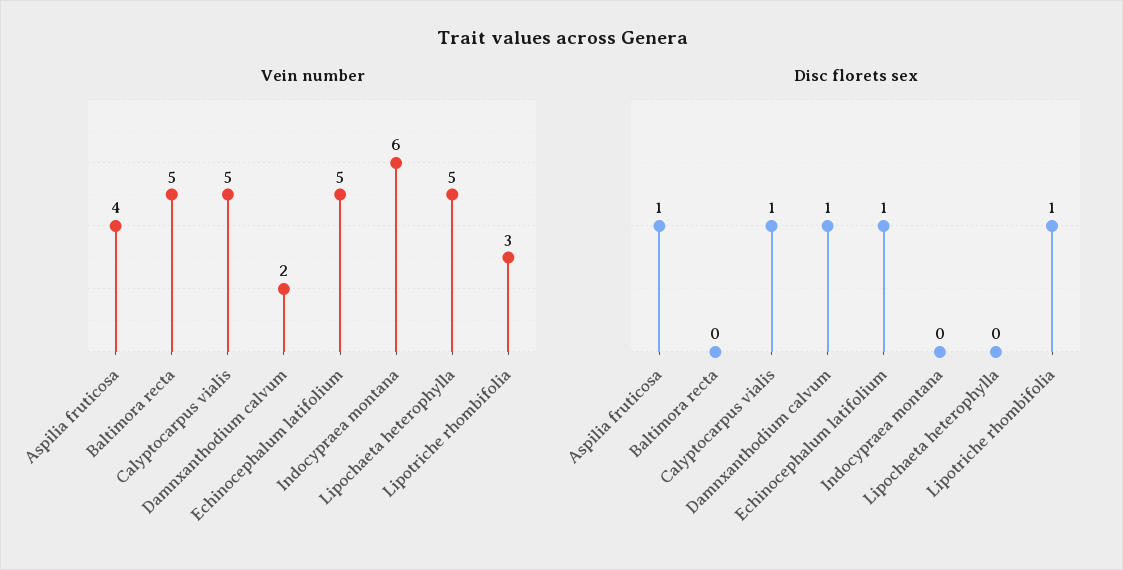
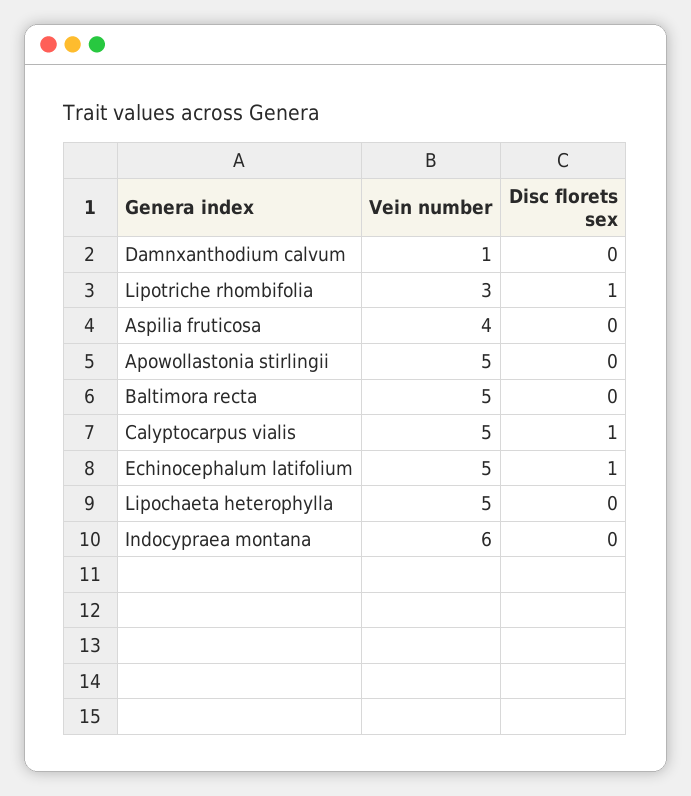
  {
    "Vein number": {
      "Aspilia fruticosa": 4,
      "Baltimora recta": 5,
      "Calyptocarpus vialis": 5,
-     "Damnxanthodium calvum": 2,
+     "Damnxanthodium calvum": 1,
      "Echinocephalum latifolium": 5,
      "Indocypraea montana": 6,
      "Lipochaeta heterophylla": 5,
-     "Lipotriche rhombifolia": 3
+     "Lipotriche rhombifolia": 3,
+     "Apowollastonia stirlingii": 5
    },
    "Disc florets sex": {
-     "Aspilia fruticosa": 1,
+     "Aspilia fruticosa": 0,
      "Baltimora recta": 0,
      "Calyptocarpus vialis": 1,
-     "Damnxanthodium calvum": 1,
+     "Damnxanthodium calvum": 0,
      "Echinocephalum latifolium": 1,
      "Indocypraea montana": 0,
      "Lipochaeta heterophylla": 0,
-     "Lipotriche rhombifolia": 1
+     "Lipotriche rhombifolia": 1,
+     "Apowollastonia stirlingii": 0
    }
  }

